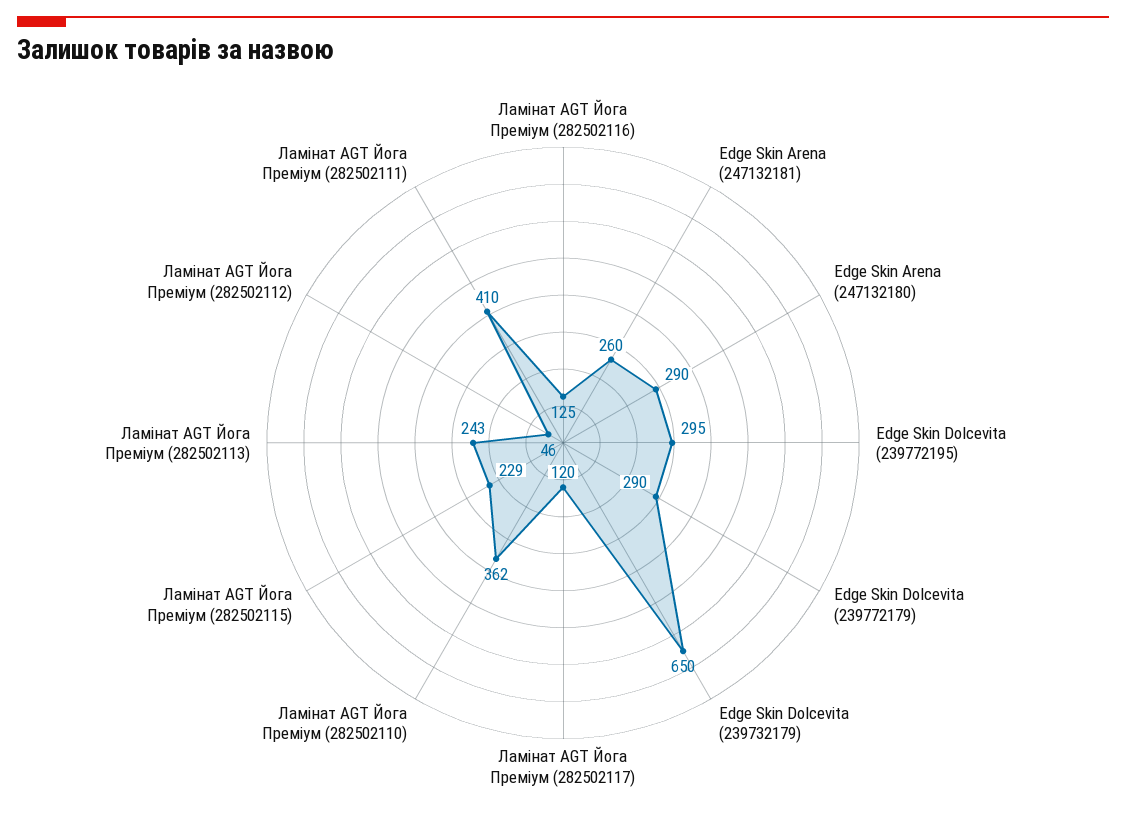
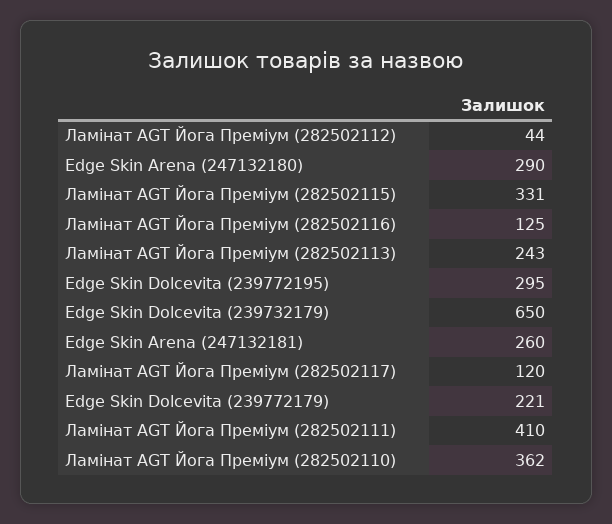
  {
    "Ламінат AGT Йога Преміум (282502116)": 125,
    "Edge Skin Arena (247132181)": 260,
    "Edge Skin Arena (247132180)": 290,
    "Edge Skin Dolcevita (239772195)": 295,
-   "Edge Skin Dolcevita (239772179)": 290,
+   "Edge Skin Dolcevita (239772179)": 221,
    "Edge Skin Dolcevita (239732179)": 650,
    "Ламінат AGT Йога Преміум (282502117)": 120,
    "Ламінат AGT Йога Преміум (282502110)": 362,
-   "Ламінат AGT Йога Преміум (282502115)": 229,
+   "Ламінат AGT Йога Преміум (282502115)": 331,
    "Ламінат AGT Йога Преміум (282502113)": 243,
-   "Ламінат AGT Йога Преміум (282502112)": 46,
+   "Ламінат AGT Йога Преміум (282502112)": 44,
    "Ламінат AGT Йога Преміум (282502111)": 410
  }

